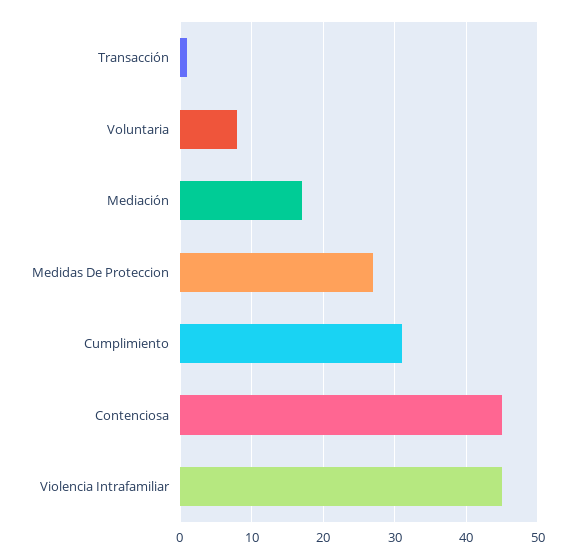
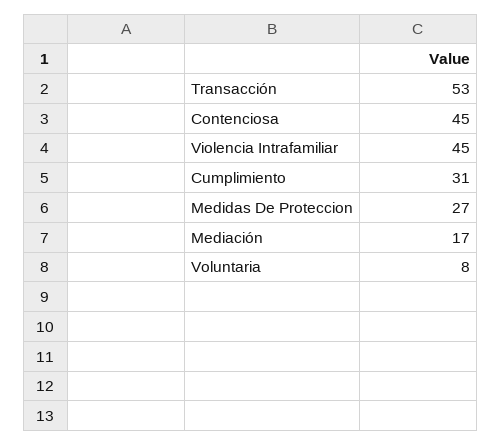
  {
-   "Transacción": 1,
+   "Transacción": 53,
    "Voluntaria": 8,
    "Mediación": 17,
    "Medidas De Proteccion": 27,
    "Cumplimiento": 31,
    "Contenciosa": 45,
    "Violencia Intrafamiliar": 45
  }

